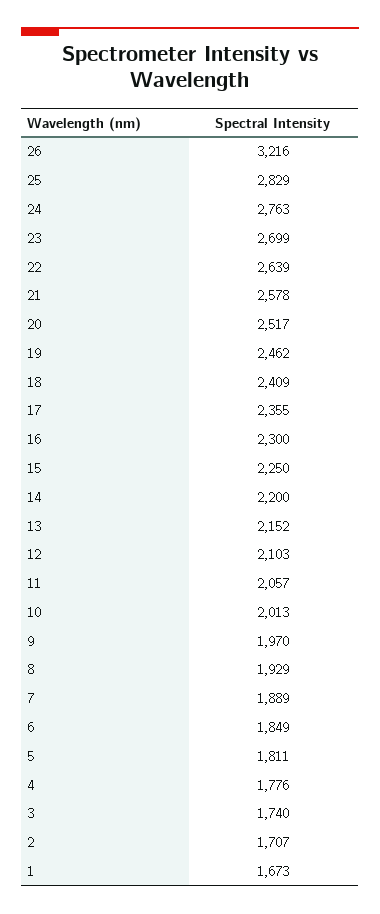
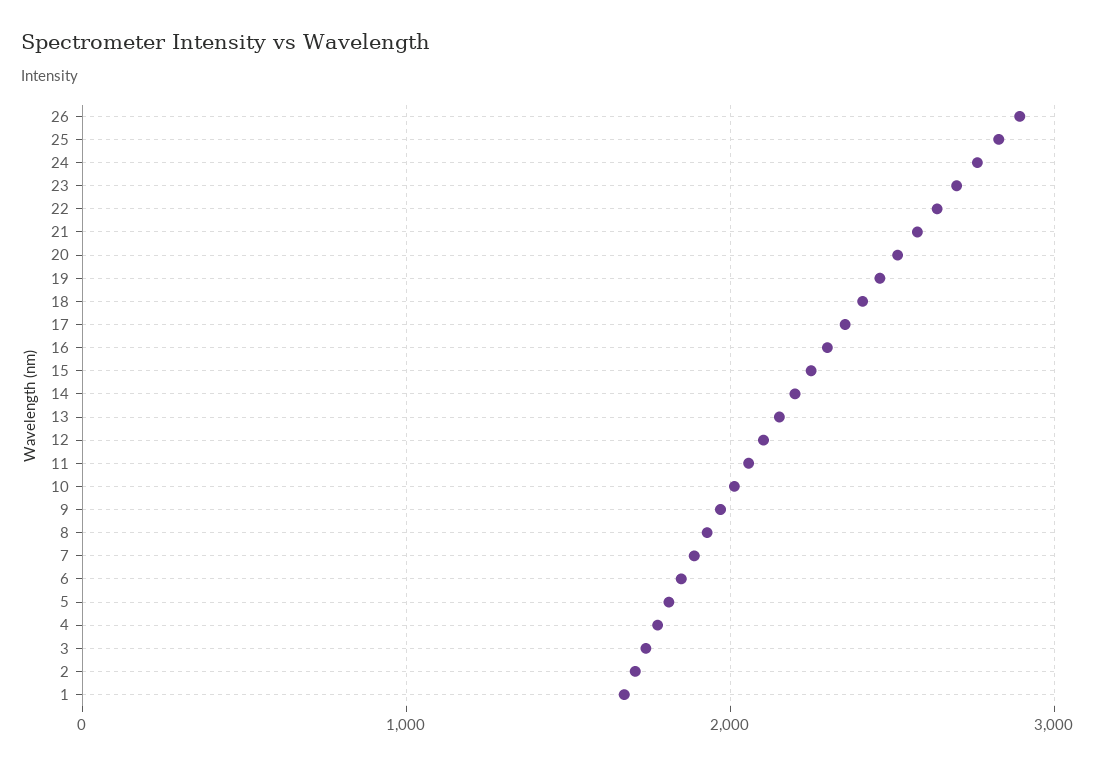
  {
-   "26": 3216,
+   "26": 2900,
    "25": 2829,
    "24": 2763,
    "23": 2699,
    "22": 2639,
    "21": 2578,
    "20": 2517,
    "19": 2462,
    "18": 2409,
    "17": 2355,
    "16": 2300,
    "15": 2250,
    "14": 2200,
    "13": 2152,
    "12": 2103,
    "11": 2057,
    "10": 2013,
    "9": 1970,
    "8": 1929,
    "7": 1889,
    "6": 1849,
    "5": 1811,
    "4": 1776,
    "3": 1740,
    "2": 1707,
    "1": 1673
  }

